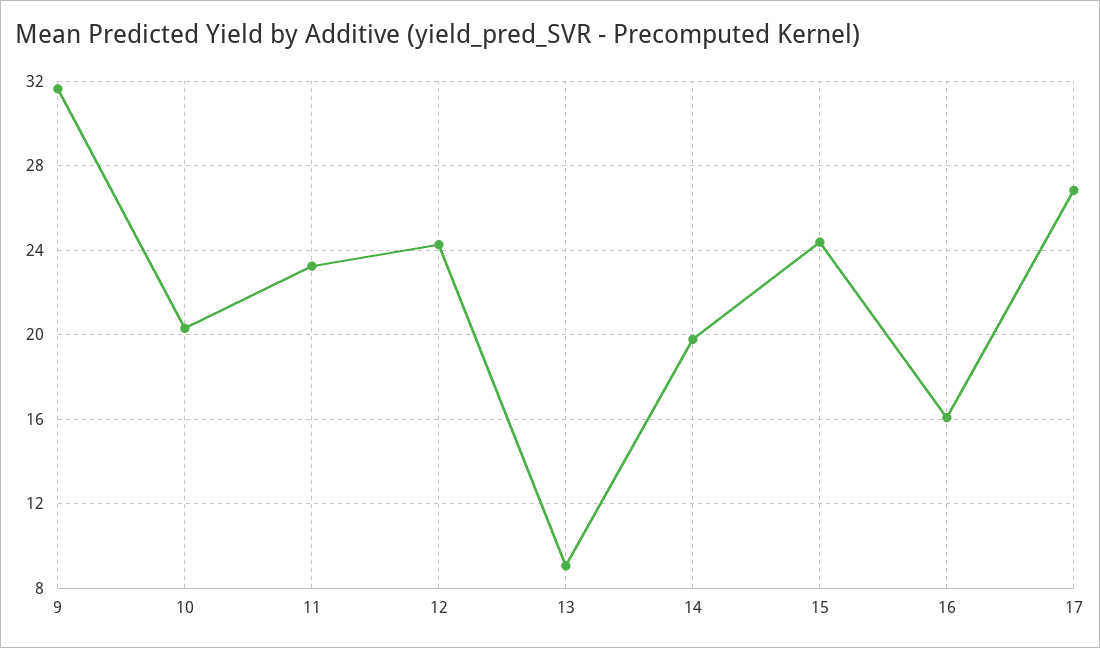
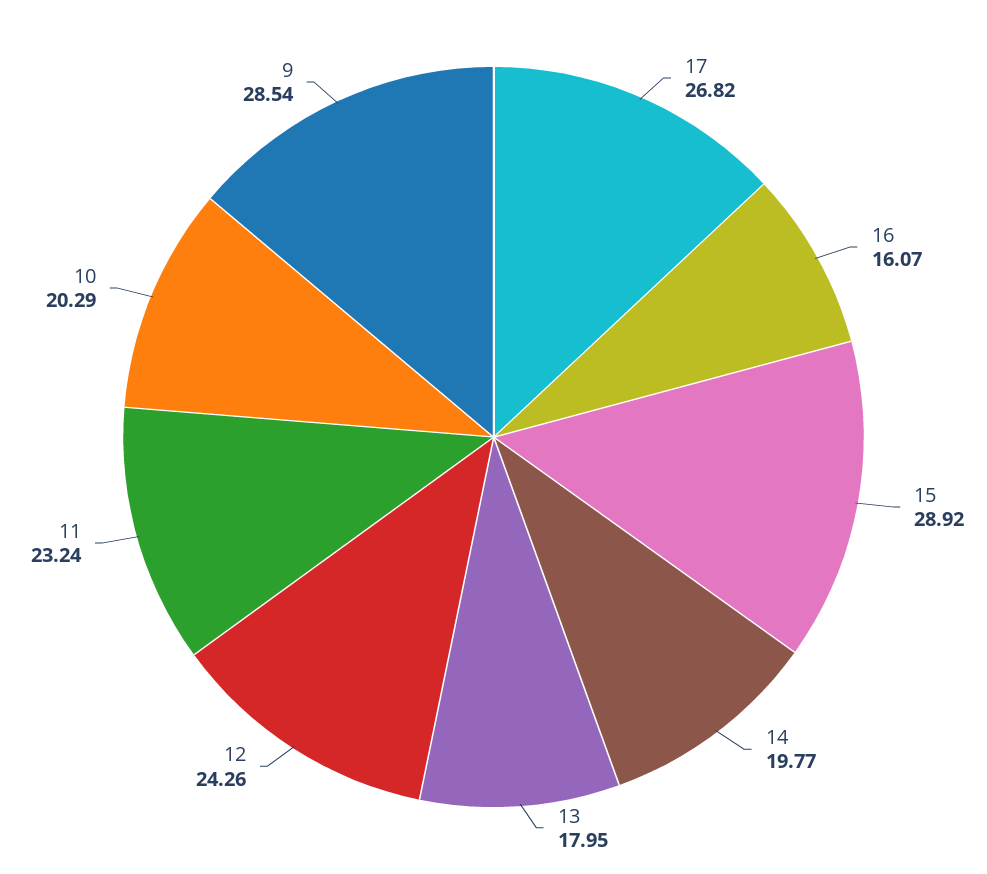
  {
-   "9": 31.5,
+   "9": 28.54,
    "10": 20.29,
    "11": 23.24,
    "12": 24.26,
-   "13": 9,
+   "13": 17.95,
    "14": 19.77,
-   "15": 24.5,
+   "15": 28.92,
    "16": 16.07,
    "17": 26.82
  }

